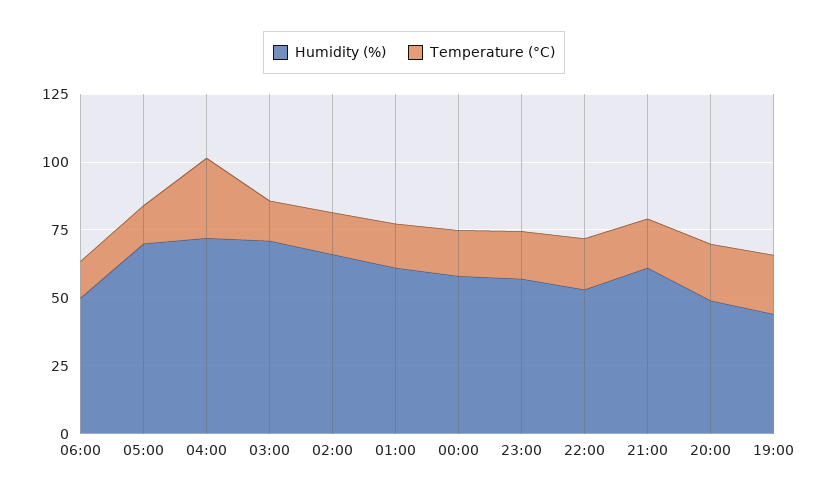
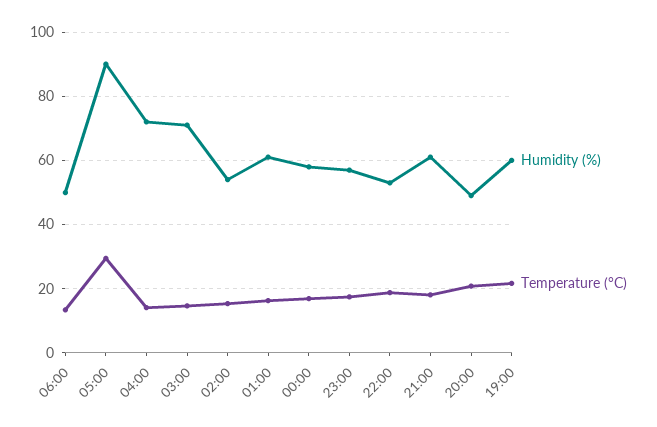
  {
    "Humidity (%)": {
      "06:00": 50,
-     "05:00": 70,
+     "05:00": 90,
      "04:00": 72,
      "03:00": 72,
-     "02:00": 65,
+     "02:00": 54,
      "01:00": 62,
      "00:00": 58,
      "23:00": 58,
      "22:00": 54,
      "21:00": 62,
      "20:00": 50,
-     "19:00": 45
+     "19:00": 60
    },
    "Temperature (°C)": {
      "06:00": 14,
-     "05:00": 15,
+     "05:00": 30,
-     "04:00": 30,
+     "04:00": 14,
      "03:00": 14,
      "02:00": 16,
      "01:00": 16,
      "00:00": 16,
      "23:00": 18,
      "22:00": 18,
      "21:00": 18,
      "20:00": 20,
      "19:00": 22
    }
  }

